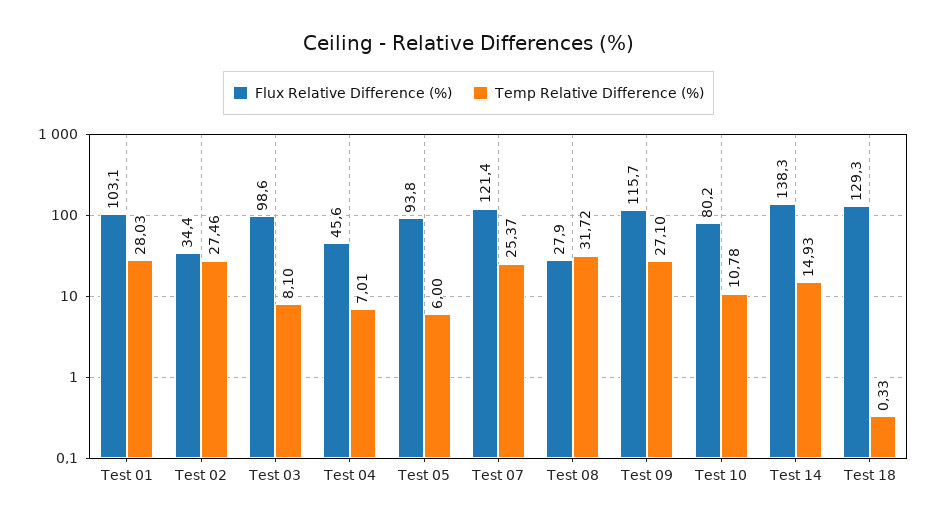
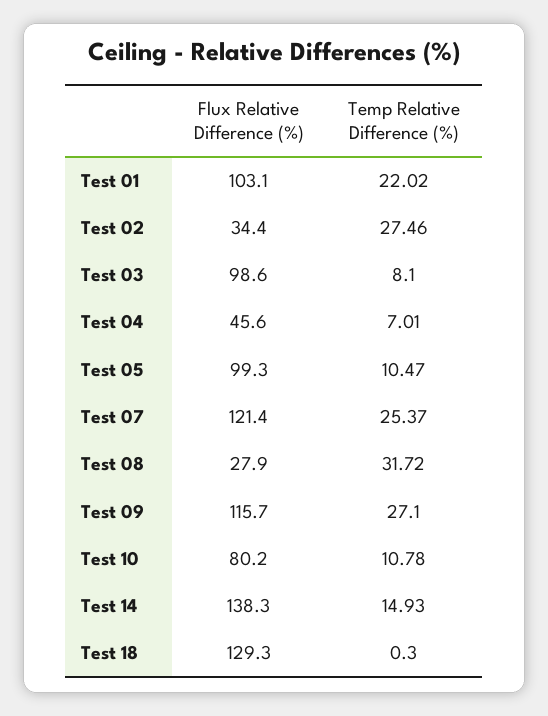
  {
    "Flux Relative Difference (%)": {
      "Test 01": 103.1,
      "Test 02": 34.4,
      "Test 03": 98.6,
      "Test 04": 45.6,
-     "Test 05": 93.8,
+     "Test 05": 99.3,
      "Test 07": 121.4,
      "Test 08": 27.9,
      "Test 09": 115.7,
      "Test 10": 80.2,
      "Test 14": 138.3,
      "Test 18": 129.3
    },
    "Temp Relative Difference (%)": {
-     "Test 01": 28.03,
+     "Test 01": 22.02,
      "Test 02": 27.46,
      "Test 03": 8.1,
      "Test 04": 7.01,
-     "Test 05": 6,
+     "Test 05": 10.47,
      "Test 07": 25.37,
      "Test 08": 31.72,
      "Test 09": 27.1,
      "Test 10": 10.78,
      "Test 14": 14.93,
-     "Test 18": 0.33
+     "Test 18": 0.3
    }
  }

